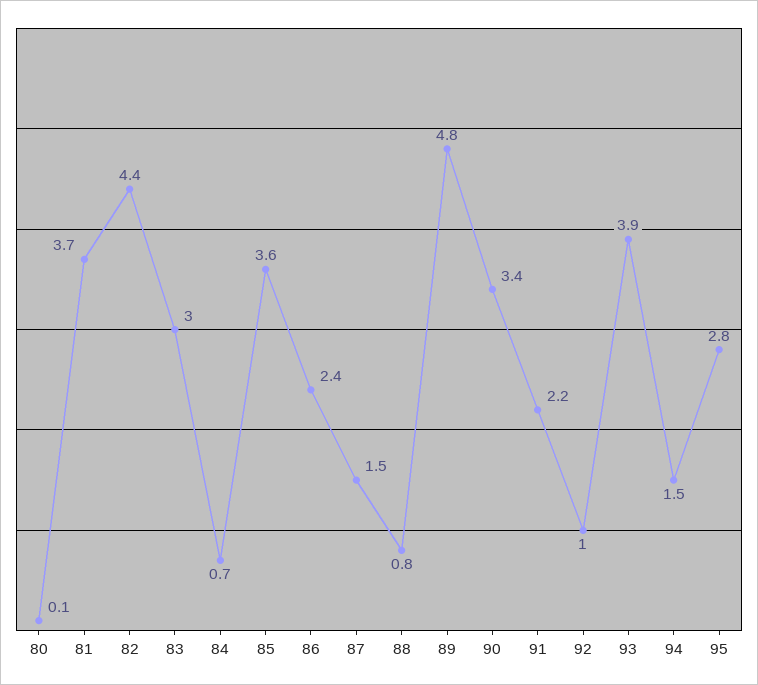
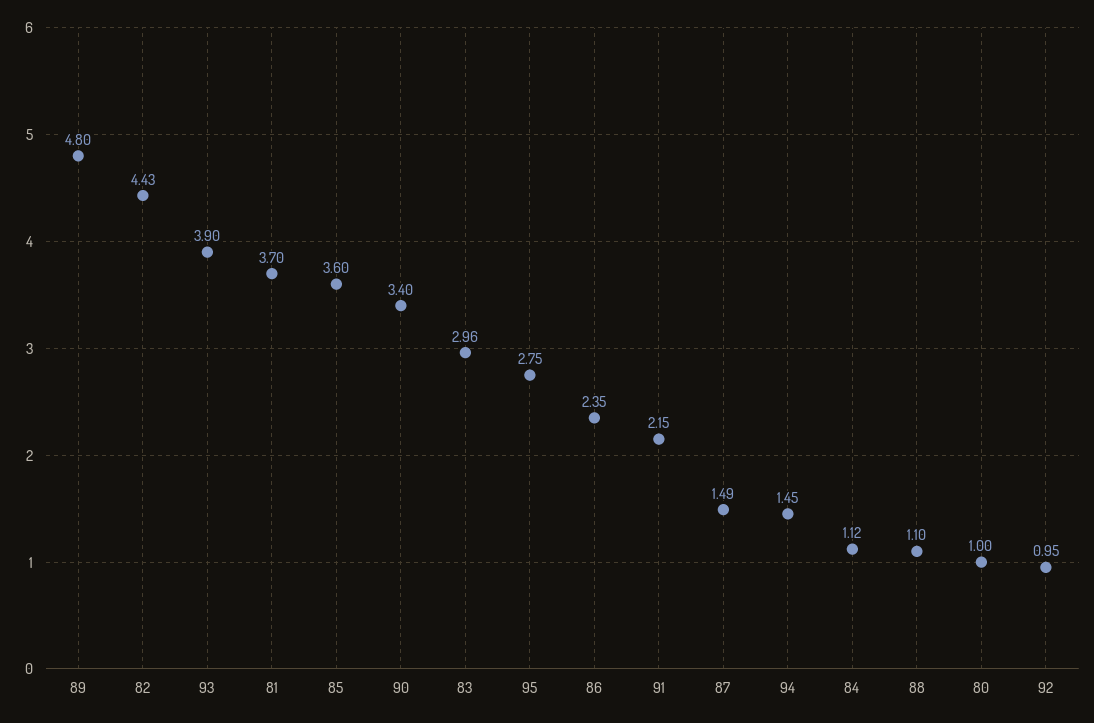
  {
-   "80": 0.1,
+   "80": 1,
    "81": 3.7,
    "82": 4.43,
    "83": 2.96,
-   "84": 0.7,
+   "84": 1.12,
    "85": 3.6,
    "86": 2.35,
    "87": 1.49,
-   "88": 0.8,
+   "88": 1.1,
    "89": 4.8,
    "90": 3.4,
    "91": 2.15,
    "92": 0.95,
    "93": 3.9,
    "94": 1.45,
    "95": 2.75
  }

